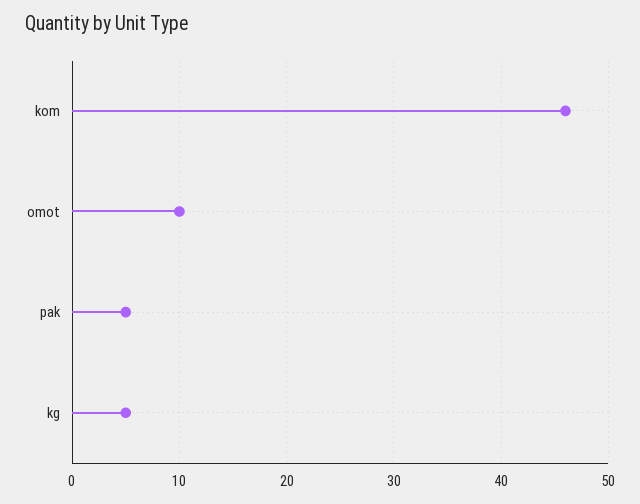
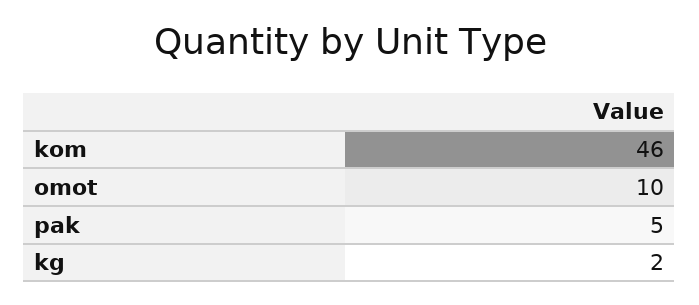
  {
    "kom": 46,
    "omot": 10,
    "pak": 5,
-   "kg": 5
+   "kg": 2
  }

